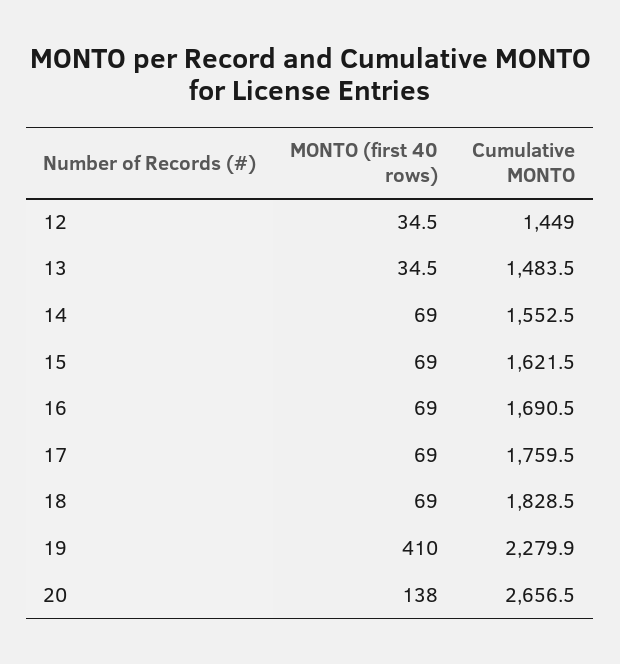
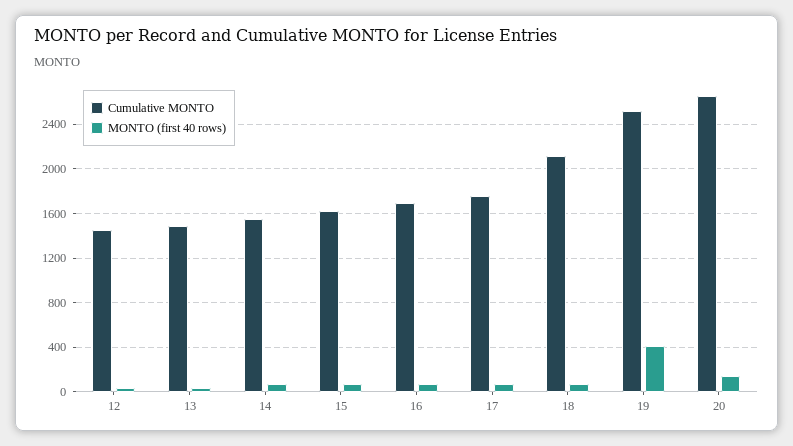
  {
    "MONTO (first 40 rows)": {
      "12": 34.5,
      "13": 34.5,
      "14": 69,
      "15": 69,
      "16": 69,
      "17": 69,
      "18": 69,
      "19": 410,
      "20": 138
    },
    "Cumulative MONTO": {
      "12": 1449,
      "13": 1483.5,
      "14": 1552.5,
      "15": 1621.5,
      "16": 1690.5,
      "17": 1759.5,
-     "18": 1828.5,
+     "18": 2100,
-     "19": 2279.9,
+     "19": 2500,
      "20": 2656.5
    }
  }

